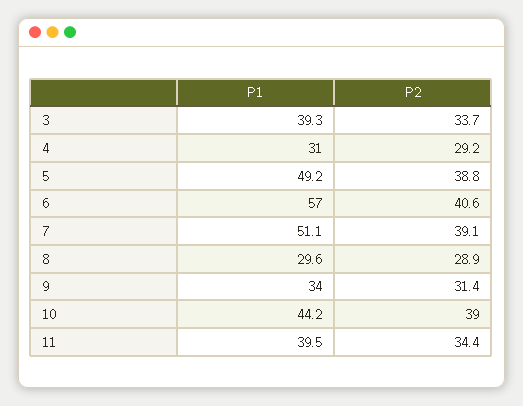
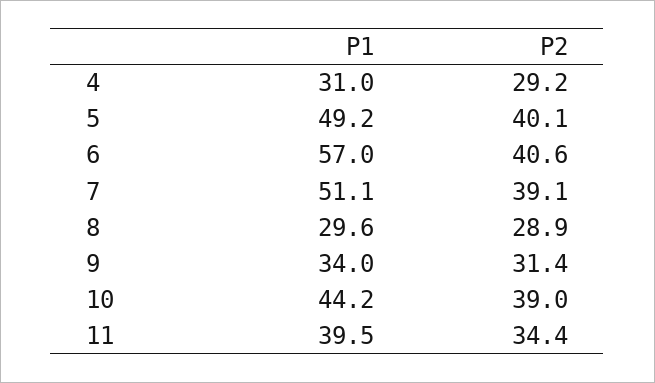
  {
    "P1": {
-     "3": 39.3,
      "4": 31,
      "5": 49.2,
      "6": 57,
      "7": 51.1,
      "8": 29.6,
      "9": 34,
      "10": 44.2,
      "11": 39.5
    },
    "P2": {
-     "3": 33.7,
      "4": 29.2,
-     "5": 38.8,
+     "5": 40.1,
      "6": 40.6,
      "7": 39.1,
      "8": 28.9,
      "9": 31.4,
      "10": 39,
      "11": 34.4
    }
  }

